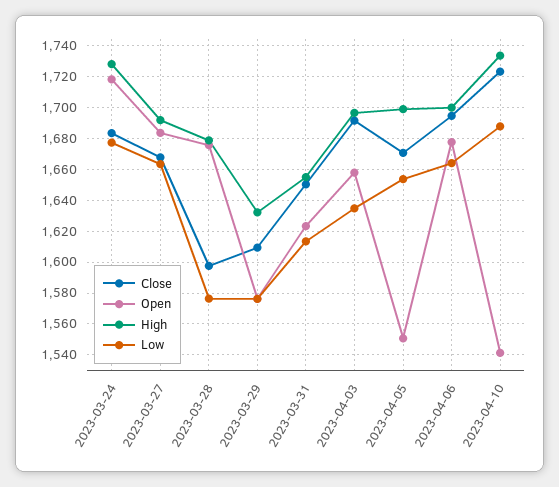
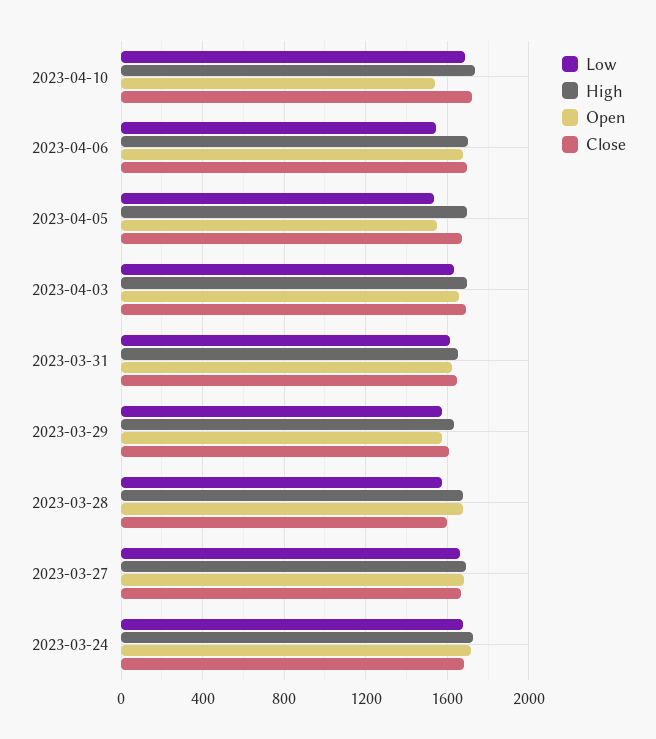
  {
    "Close": {
      "2023-03-24": 1685,
      "2023-03-27": 1670,
      "2023-03-28": 1600,
      "2023-03-29": 1610,
      "2023-03-31": 1650,
      "2023-04-03": 1690,
      "2023-04-05": 1670,
      "2023-04-06": 1695,
      "2023-04-10": 1725
    },
    "Open": {
      "2023-03-24": 1720,
      "2023-03-27": 1685,
      "2023-03-28": 1675,
      "2023-03-29": 1575,
      "2023-03-31": 1625,
      "2023-04-03": 1660,
      "2023-04-05": 1550,
      "2023-04-06": 1680,
      "2023-04-10": 1540
    },
    "High": {
      "2023-03-24": 1730,
      "2023-03-27": 1690,
      "2023-03-28": 1680,
      "2023-03-29": 1630,
      "2023-03-31": 1655,
      "2023-04-03": 1695,
      "2023-04-05": 1700,
      "2023-04-06": 1700,
      "2023-04-10": 1735
    },
    "Low": {
      "2023-03-24": 1675,
      "2023-03-27": 1665,
      "2023-03-28": 1575,
      "2023-03-29": 1575,
      "2023-03-31": 1615,
      "2023-04-03": 1635,
-     "2023-04-05": 1655,
+     "2023-04-05": 1550,
-     "2023-04-06": 1665,
+     "2023-04-06": 1550,
      "2023-04-10": 1690
    }
  }

